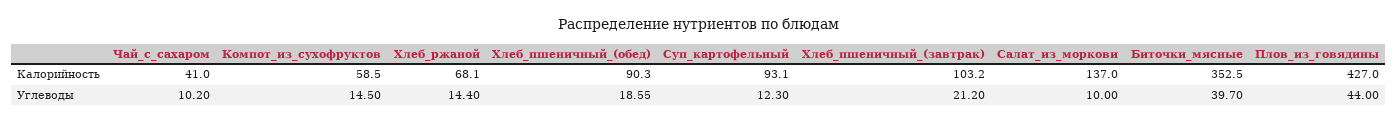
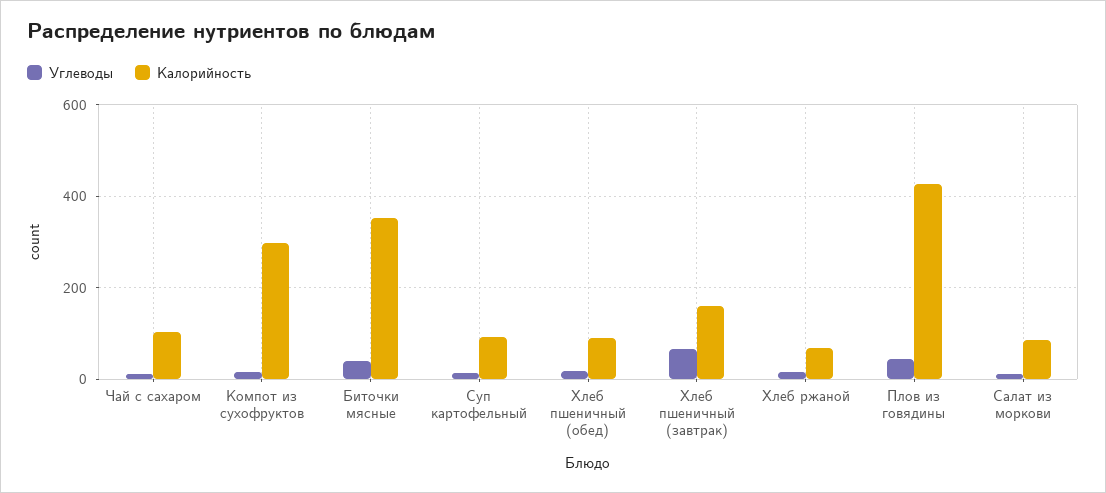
  {
    "Калорийность": {
-     "Чай_с_сахаром": 41,
+     "Чай_с_сахаром": 100,
-     "Компот_из_сухофруктов": 58.5,
+     "Компот_из_сухофруктов": 300,
      "Хлеб_ржаной": 68.1,
      "Хлеб_пшеничный_(обед)": 90.3,
      "Суп_картофельный": 93.1,
-     "Хлеб_пшеничный_(завтрак)": 103.2,
+     "Хлеб_пшеничный_(завтрак)": 160,
-     "Салат_из_моркови": 137,
+     "Салат_из_моркови": 80,
      "Биточки_мясные": 352.5,
      "Плов_из_говядины": 427
    },
    "Углеводы": {
      "Чай_с_сахаром": 10.2,
      "Компот_из_сухофруктов": 14.5,
      "Хлеб_ржаной": 14.4,
      "Хлеб_пшеничный_(обед)": 18.55,
      "Суп_картофельный": 12.3,
-     "Хлеб_пшеничный_(завтрак)": 21.2,
+     "Хлеб_пшеничный_(завтрак)": 60,
      "Салат_из_моркови": 10,
      "Биточки_мясные": 39.7,
      "Плов_из_говядины": 44
    }
  }

